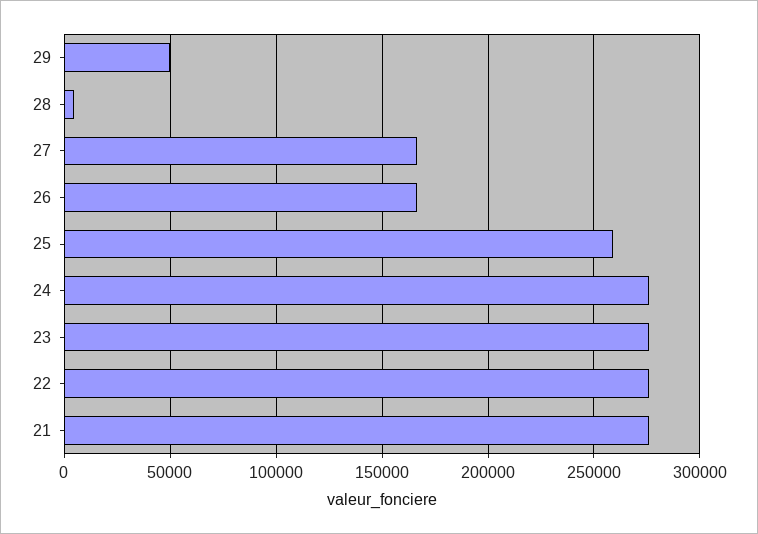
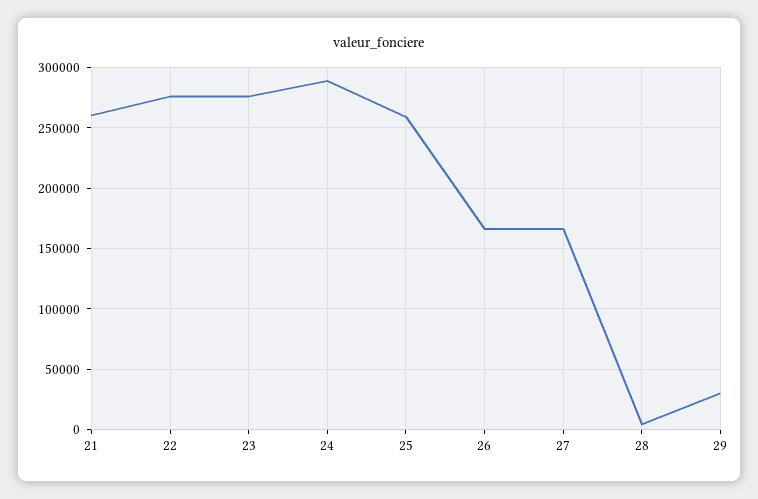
  {
-   "29": 50000,
+   "29": 30000,
    "28": 5000,
    "27": 165000,
    "26": 165000,
    "25": 260000,
-   "24": 275000,
+   "24": 290000,
    "23": 275000,
    "22": 275000,
-   "21": 275000
+   "21": 260000
  }

